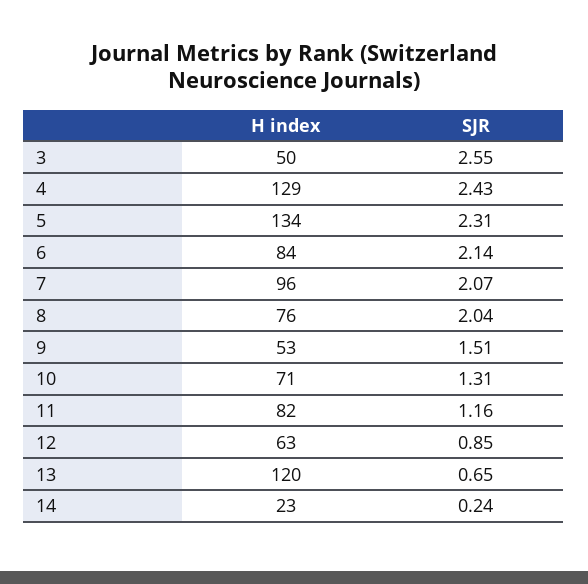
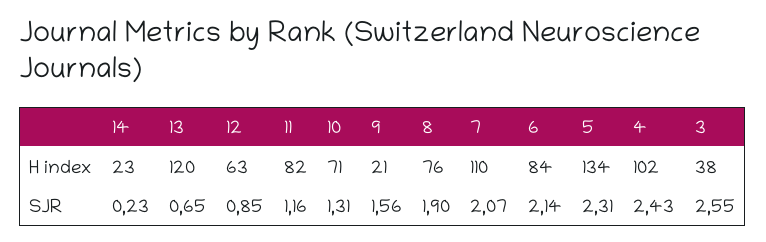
  {
    "H index": {
-     "3": 50,
+     "3": 38,
-     "4": 129,
+     "4": 102,
      "5": 134,
      "6": 84,
-     "7": 96,
+     "7": 110,
      "8": 76,
-     "9": 53,
+     "9": 21,
      "10": 71,
      "11": 82,
      "12": 63,
      "13": 120,
      "14": 23
    },
    "SJR": {
      "3": 2.55,
      "4": 2.43,
      "5": 2.31,
      "6": 2.14,
      "7": 2.07,
-     "8": 2.04,
+     "8": 1.9,
-     "9": 1.51,
+     "9": 1.56,
      "10": 1.31,
      "11": 1.16,
      "12": 0.85,
      "13": 0.65,
-     "14": 0.24
+     "14": 0.23
    }
  }

